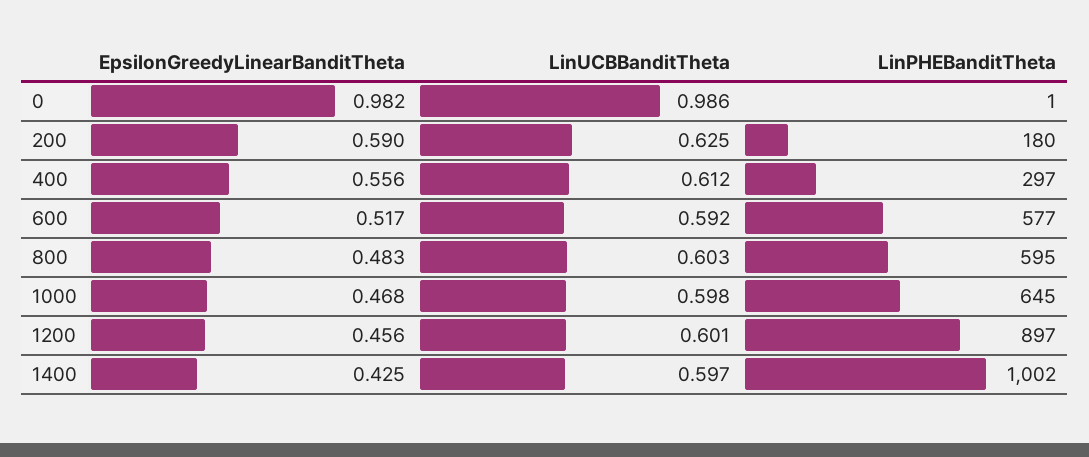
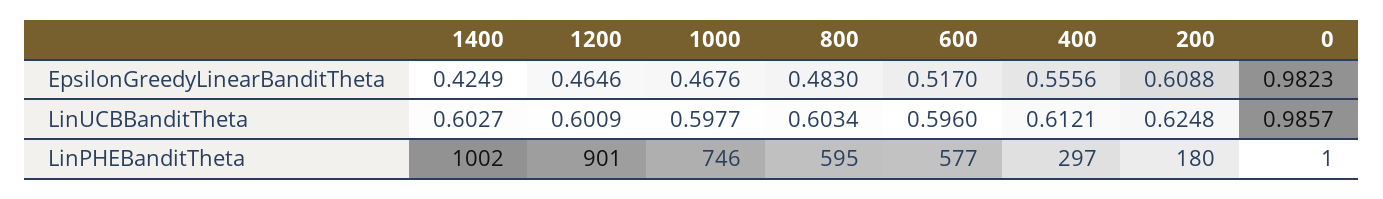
  {
    "EpsilonGreedyLinearBanditTheta": {
      "0": 0.9823,
-     "200": 0.59,
+     "200": 0.6088,
      "400": 0.5556,
      "600": 0.517,
      "800": 0.483,
      "1000": 0.4676,
-     "1200": 0.456,
+     "1200": 0.4646,
      "1400": 0.4249
    },
    "LinUCBBanditTheta": {
      "0": 0.9857,
      "200": 0.6248,
      "400": 0.6121,
-     "600": 0.592,
+     "600": 0.596,
      "800": 0.6034,
      "1000": 0.5977,
      "1200": 0.6009,
-     "1400": 0.597
+     "1400": 0.6027
    },
    "LinPHEBanditTheta": {
      "0": 1,
      "200": 180,
      "400": 297,
      "600": 577,
      "800": 595,
-     "1000": 645,
+     "1000": 746,
-     "1200": 897,
+     "1200": 901,
      "1400": 1002
    }
  }

